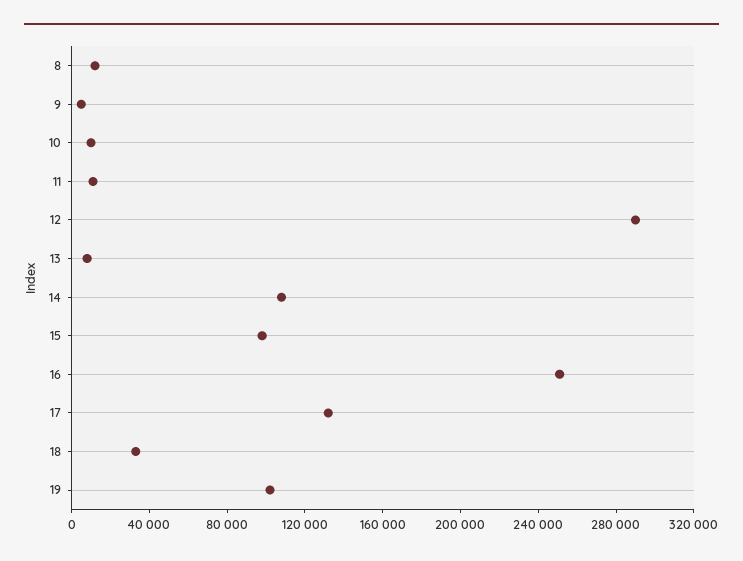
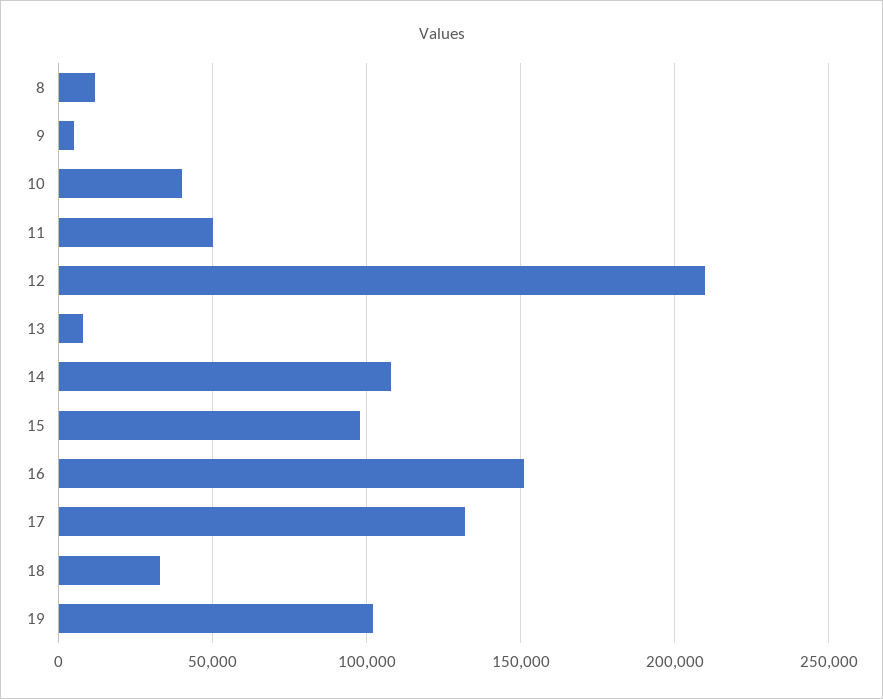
  {
    "8": 10000,
    "9": 5000,
-   "10": 10000,
+   "10": 40000,
-   "11": 10000,
+   "11": 50000,
-   "12": 290000,
+   "12": 210000,
    "13": 10000,
    "14": 110000,
    "15": 100000,
-   "16": 250000,
+   "16": 150000,
    "17": 130000,
    "18": 35000,
    "19": 100000
  }

